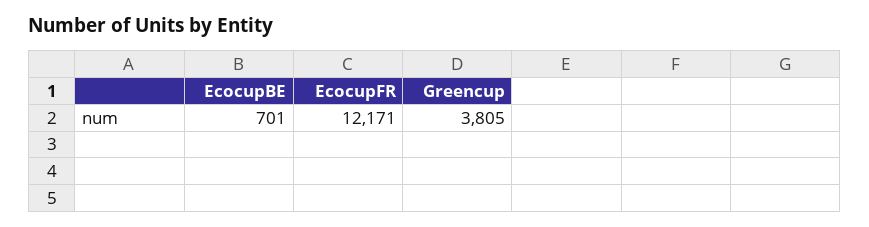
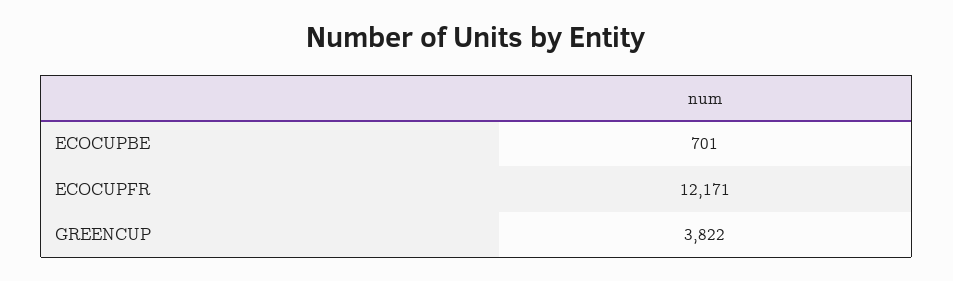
  {
    "EcocupBE": 701,
    "EcocupFR": 12171,
-   "Greencup": 3805
+   "Greencup": 3822
  }

